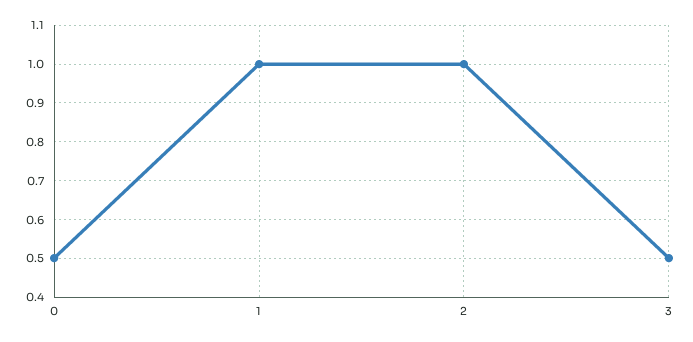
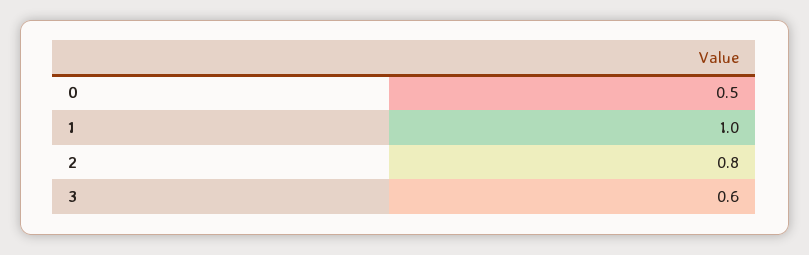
  {
    "0": 0.5,
    "1": 1,
-   "2": 1,
+   "2": 0.8,
-   "3": 0.5
+   "3": 0.6
  }

